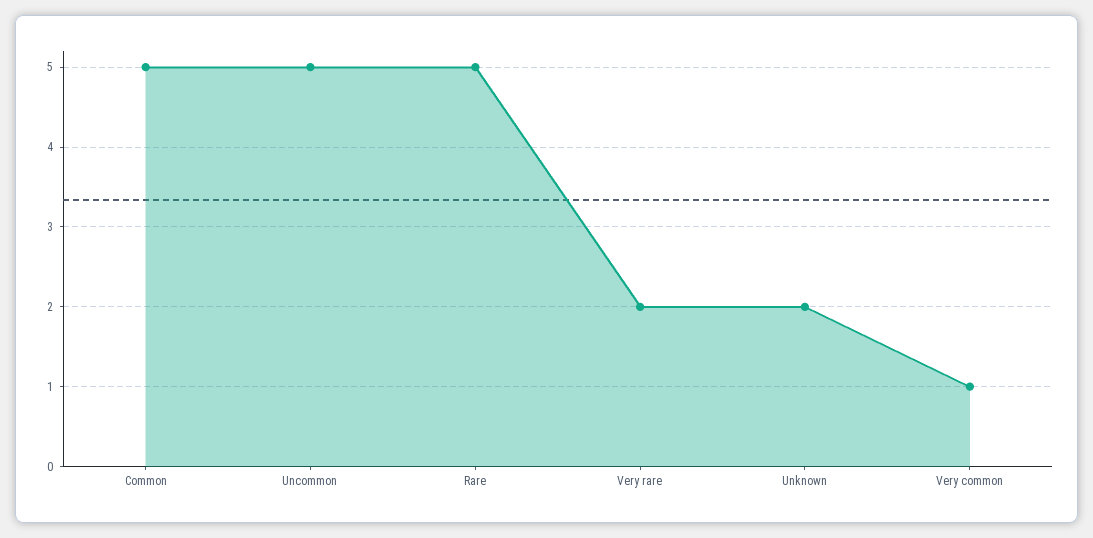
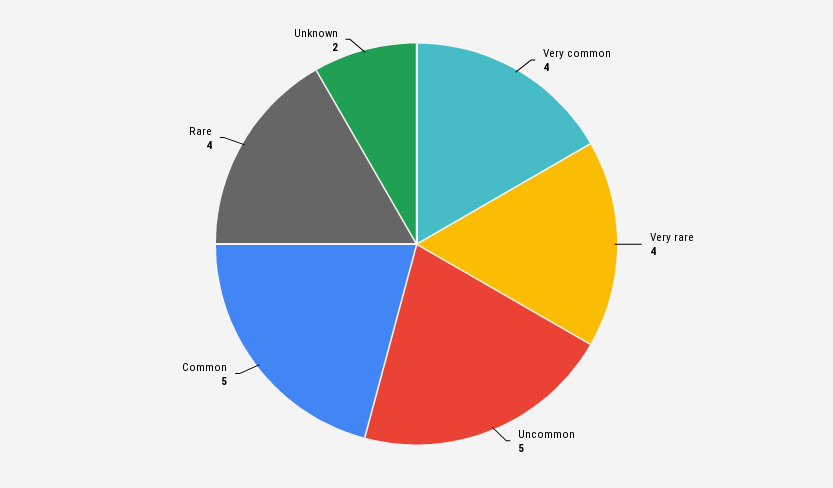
  {
    "Common": 5,
    "Uncommon": 5,
-   "Rare": 5,
+   "Rare": 4,
-   "Very rare": 2,
+   "Very rare": 4,
    "Unknown": 2,
-   "Very common": 1
+   "Very common": 4
  }

